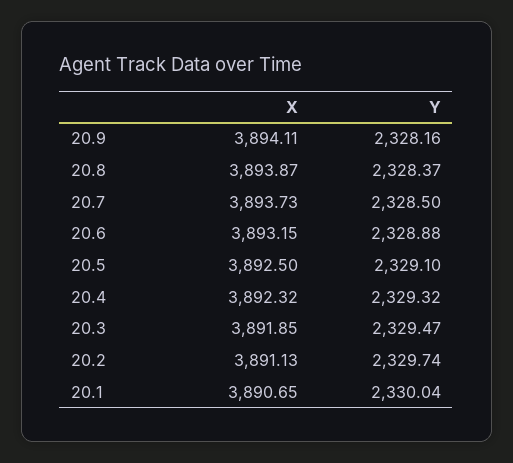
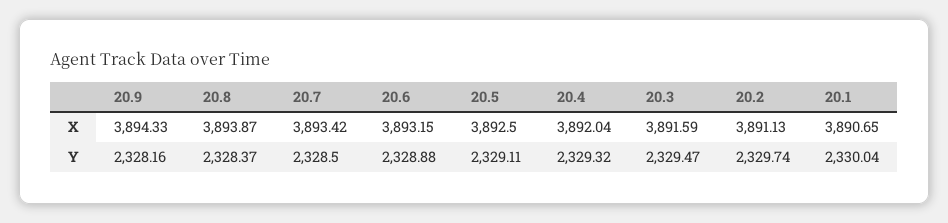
  {
    "X": {
-     "20.9": 3894.11,
+     "20.9": 3894.33,
      "20.8": 3893.87,
-     "20.7": 3893.73,
+     "20.7": 3893.42,
      "20.6": 3893.15,
      "20.5": 3892.5,
-     "20.4": 3892.32,
+     "20.4": 3892.04,
-     "20.3": 3891.85,
+     "20.3": 3891.59,
      "20.2": 3891.13,
      "20.1": 3890.65
    },
    "Y": {
      "20.9": 2328.16,
      "20.8": 2328.37,
      "20.7": 2328.5,
      "20.6": 2328.88,
-     "20.5": 2329.1,
+     "20.5": 2329.11,
      "20.4": 2329.32,
      "20.3": 2329.47,
      "20.2": 2329.74,
      "20.1": 2330.04
    }
  }

